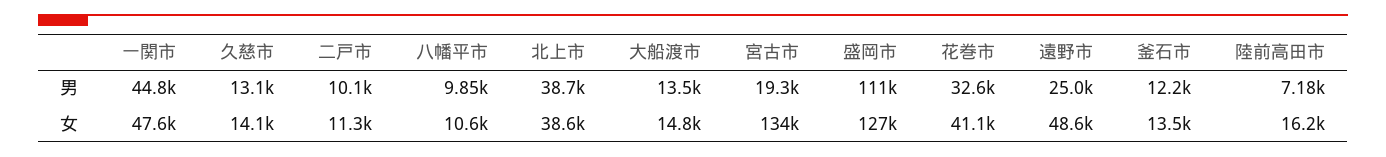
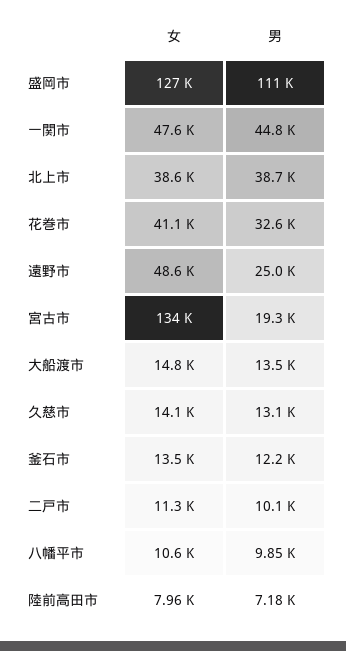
  {
    "一関市": {
      "男": 44800,
      "女": 47600
    },
    "久慈市": {
      "男": 13100,
      "女": 14100
    },
    "二戸市": {
      "男": 10100,
      "女": 11300
    },
    "八幡平市": {
      "男": 9850,
      "女": 10600
    },
    "北上市": {
      "男": 38700,
      "女": 38600
    },
    "大船渡市": {
      "男": 13500,
      "女": 14800
    },
    "宮古市": {
      "男": 19300,
      "女": 134000
    },
    "盛岡市": {
      "男": 111000,
      "女": 127000
    },
    "花巻市": {
      "男": 32600,
      "女": 41100
    },
    "遠野市": {
      "男": 25000,
      "女": 48600
    },
    "釜石市": {
      "男": 12200,
      "女": 13500
    },
    "陸前高田市": {
      "男": 7180,
-     "女": 16200
+     "女": 7960
    }
  }

